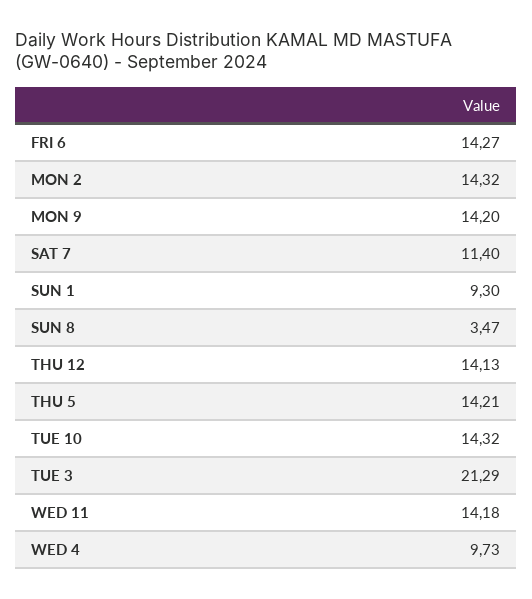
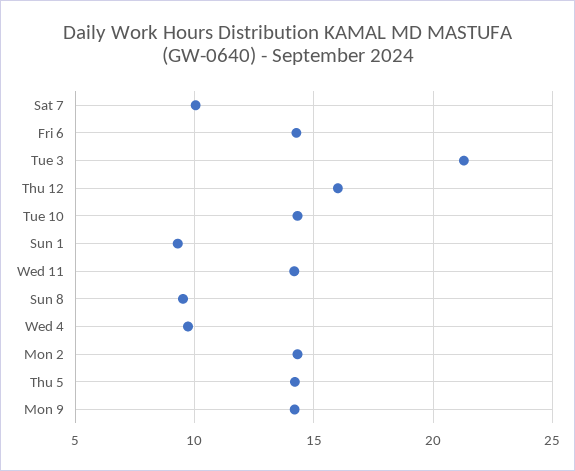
  {
    "FRI 6": 14.27,
    "MON 2": 14.32,
    "MON 9": 14.2,
-   "SAT 7": 11.4,
+   "SAT 7": 10,
    "SUN 1": 9.3,
-   "SUN 8": 3.47,
+   "SUN 8": 9.5,
-   "THU 12": 14.13,
+   "THU 12": 16,
    "THU 5": 14.21,
    "TUE 10": 14.32,
    "TUE 3": 21.29,
    "WED 11": 14.18,
    "WED 4": 9.73
  }

